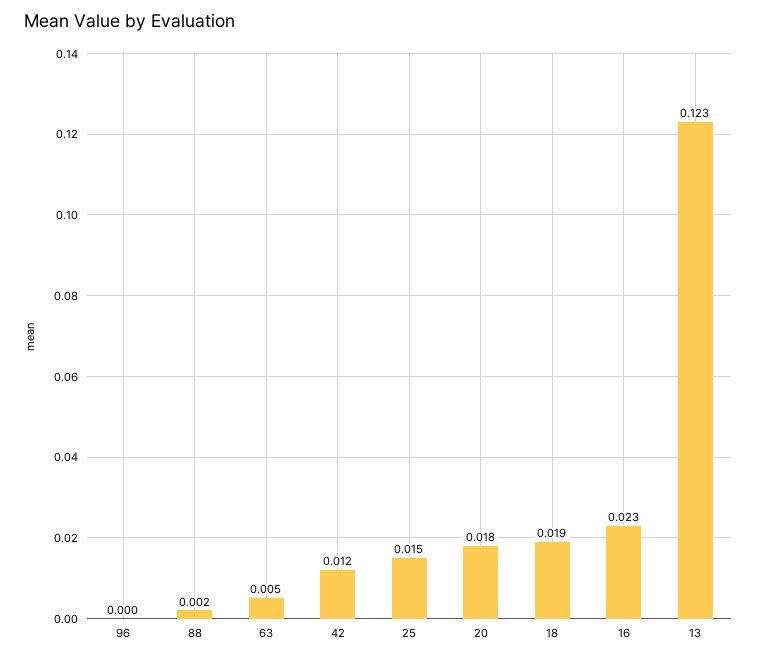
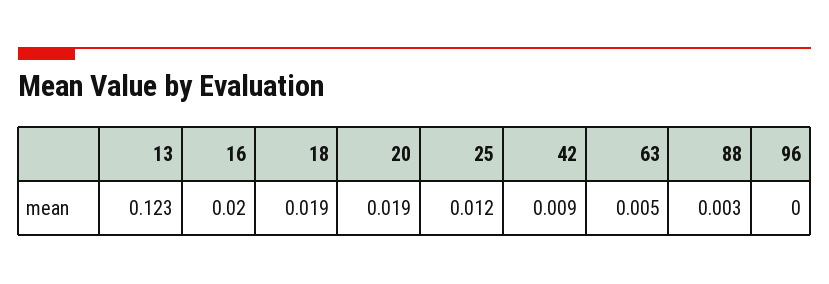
  {
    "96": 0,
-   "88": 0.002,
+   "88": 0.003,
    "63": 0.005,
-   "42": 0.012,
+   "42": 0.009,
-   "25": 0.015,
+   "25": 0.012,
-   "20": 0.018,
+   "20": 0.019,
    "18": 0.019,
-   "16": 0.023,
+   "16": 0.02,
    "13": 0.123
  }

